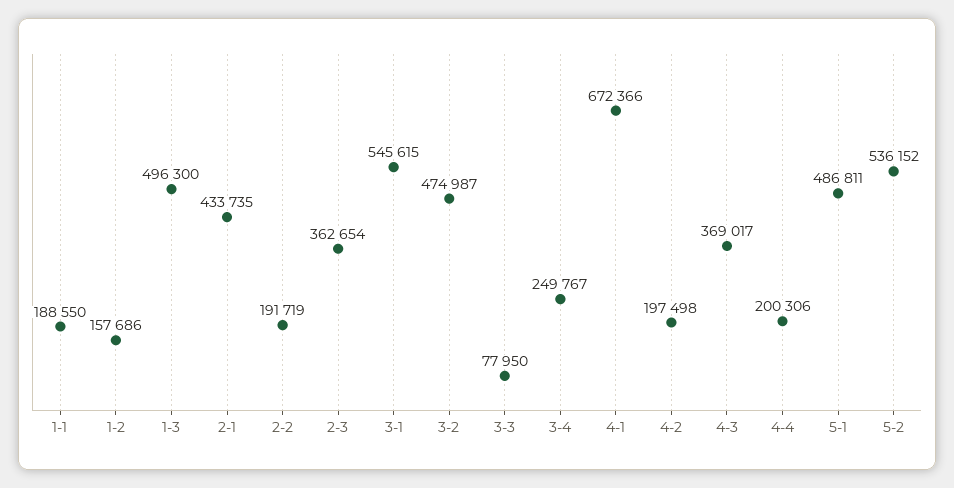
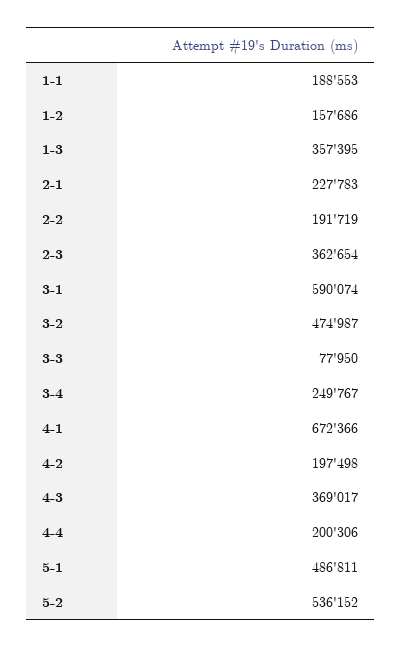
  {
-   "1-1": 188550,
+   "1-1": 188553,
    "1-2": 157686,
-   "1-3": 496300,
+   "1-3": 357395,
-   "2-1": 433735,
+   "2-1": 227783,
    "2-2": 191719,
    "2-3": 362654,
-   "3-1": 545615,
+   "3-1": 590074,
    "3-2": 474987,
    "3-3": 77950,
    "3-4": 249767,
    "4-1": 672366,
    "4-2": 197498,
    "4-3": 369017,
    "4-4": 200306,
    "5-1": 486811,
    "5-2": 536152
  }

